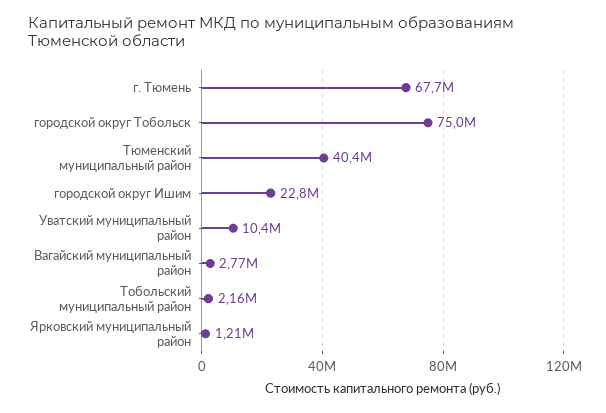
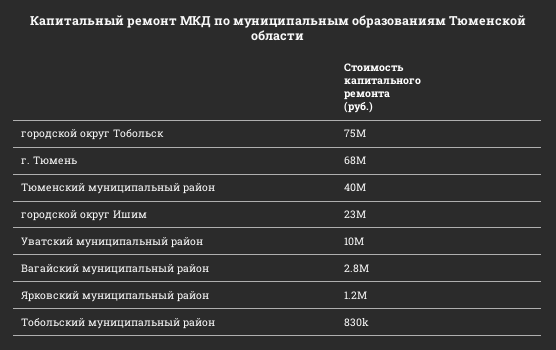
  {
    "г. Тюмень": 67700000,
    "городской округ Тобольск": 75000000,
    "Тюменский муниципальный район": 40400000,
    "городской округ Ишим": 22800000,
    "Уватский муниципальный район": 10400000,
    "Вагайский муниципальный район": 2770000,
-   "Тобольский муниципальный район": 2160000,
+   "Тобольский муниципальный район": 830000,
    "Ярковский муниципальный район": 1210000
  }

